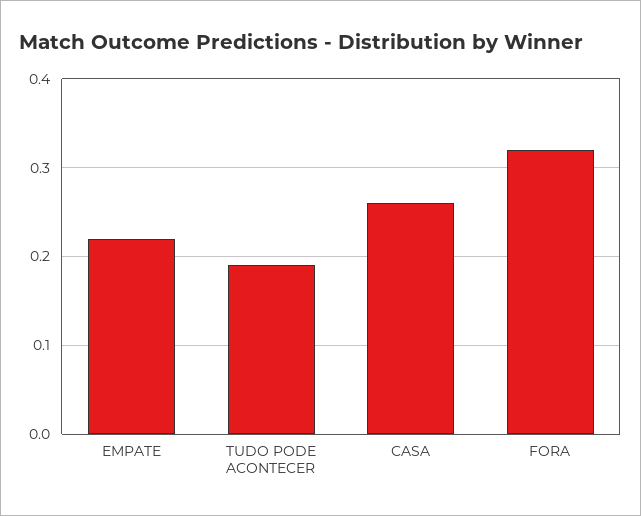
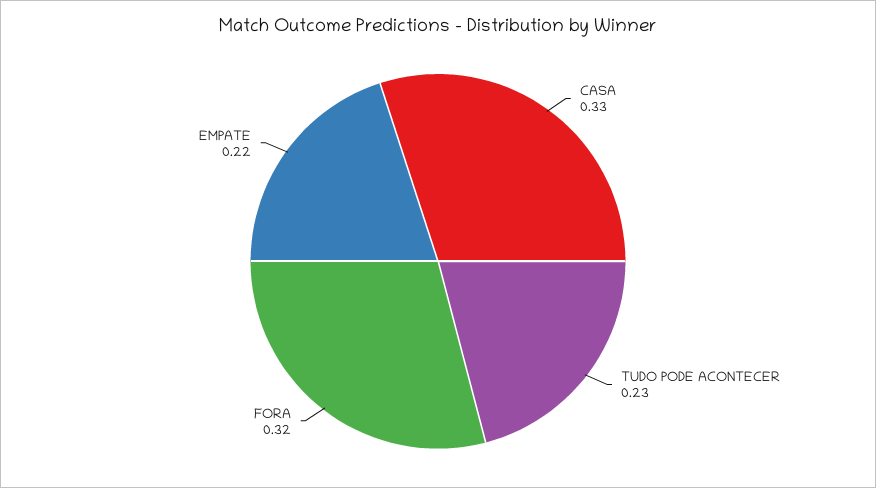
  {
    "EMPATE": 0.22,
-   "TUDO PODE ACONTECER": 0.19,
+   "TUDO PODE ACONTECER": 0.23,
-   "CASA": 0.26,
+   "CASA": 0.33,
    "FORA": 0.32
  }

